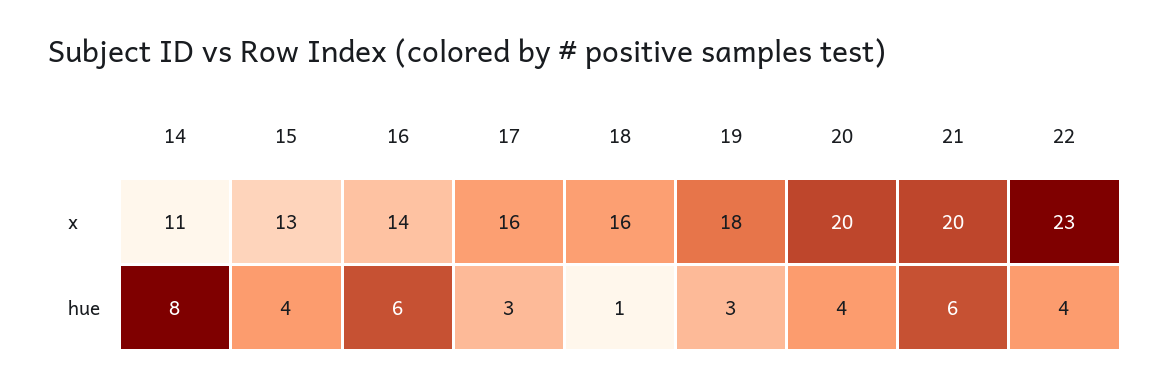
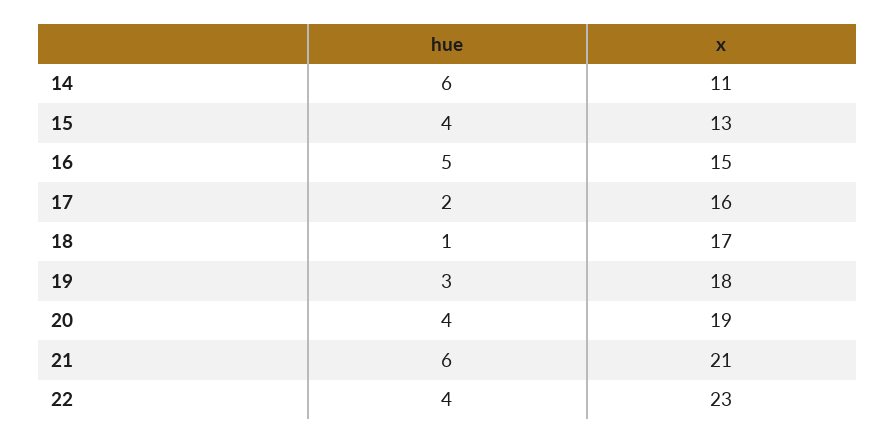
  {
    "14": {
      "x": 11,
-     "hue": 8
+     "hue": 6
    },
    "15": {
      "x": 13,
      "hue": 4
    },
    "16": {
-     "x": 14,
+     "x": 15,
-     "hue": 6
+     "hue": 5
    },
    "17": {
      "x": 16,
-     "hue": 3
+     "hue": 2
    },
    "18": {
-     "x": 16,
+     "x": 17,
      "hue": 1
    },
    "19": {
      "x": 18,
      "hue": 3
    },
    "20": {
-     "x": 20,
+     "x": 19,
      "hue": 4
    },
    "21": {
-     "x": 20,
+     "x": 21,
      "hue": 6
    },
    "22": {
      "x": 23,
      "hue": 4
    }
  }

